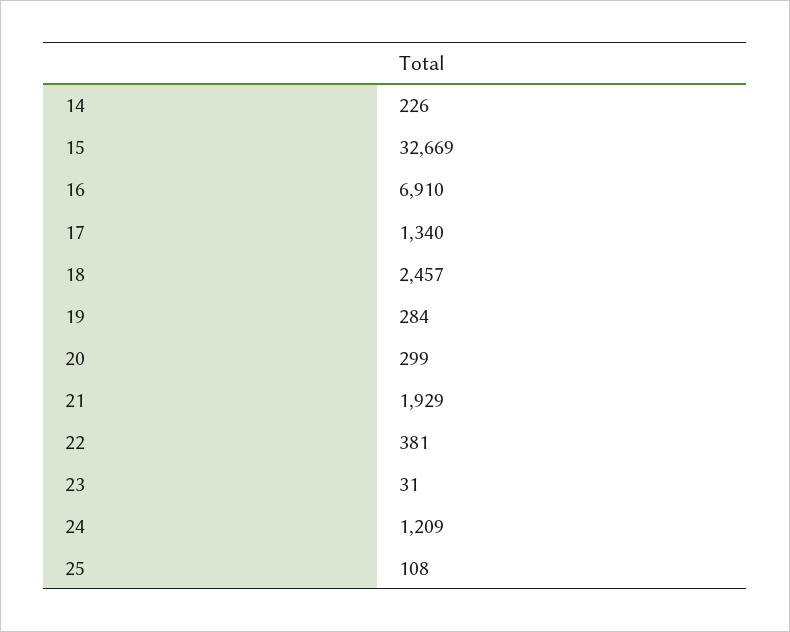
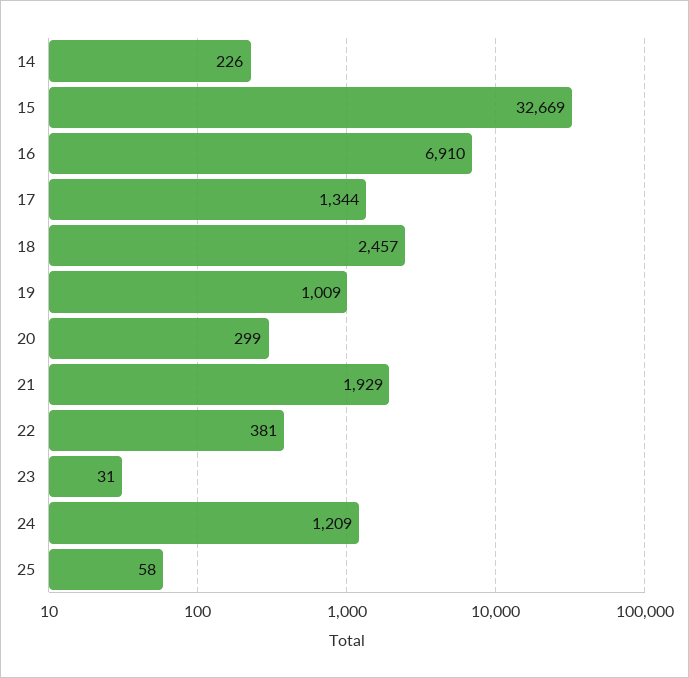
  {
    "14": 226,
    "15": 32669,
    "16": 6910,
-   "17": 1340,
+   "17": 1344,
    "18": 2457,
-   "19": 284,
+   "19": 1009,
    "20": 299,
    "21": 1929,
    "22": 381,
    "23": 31,
    "24": 1209,
-   "25": 108
+   "25": 58
  }

